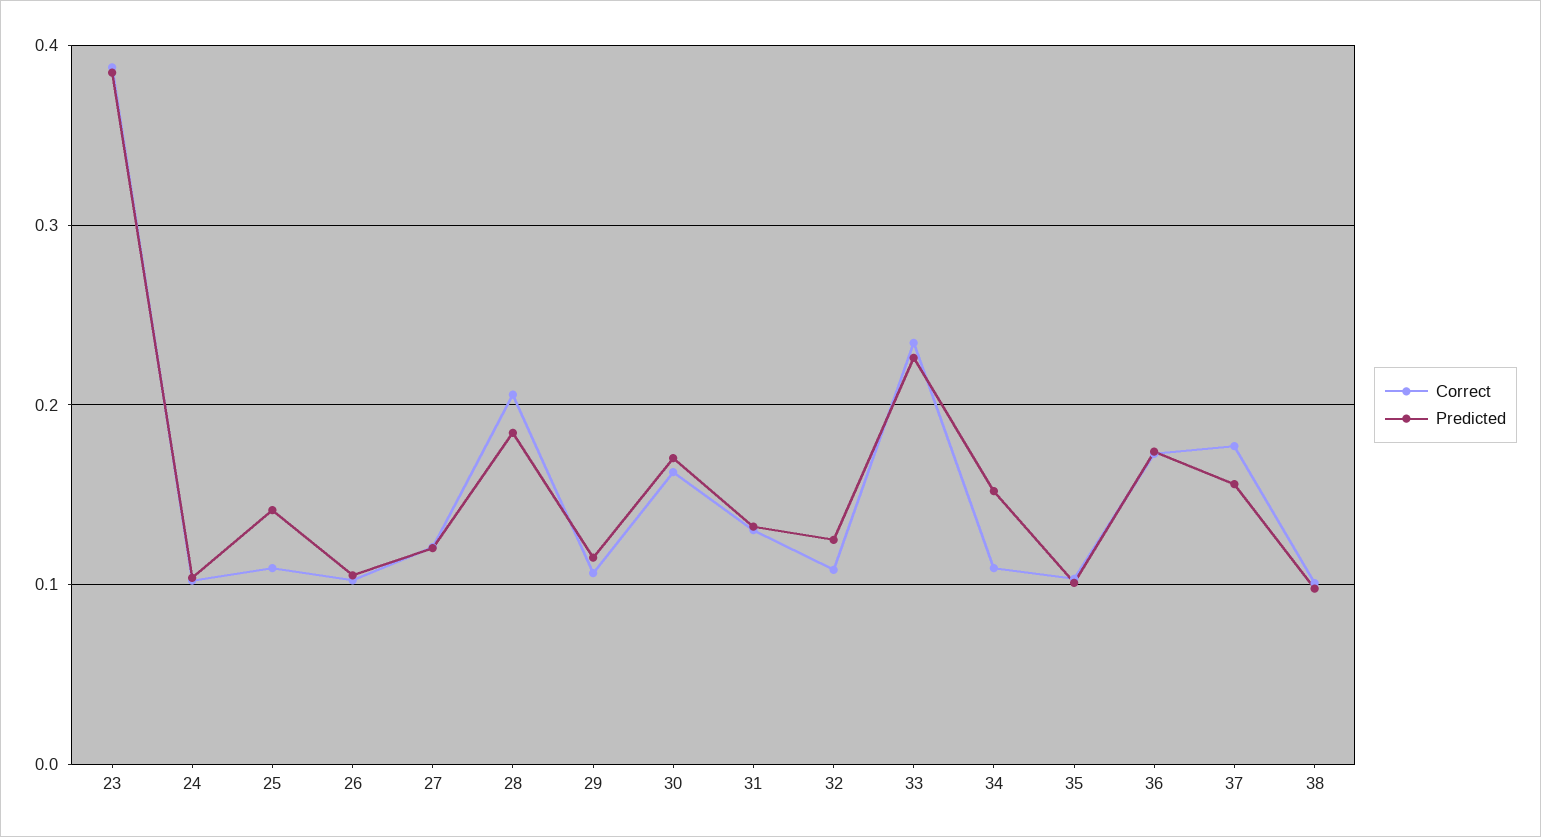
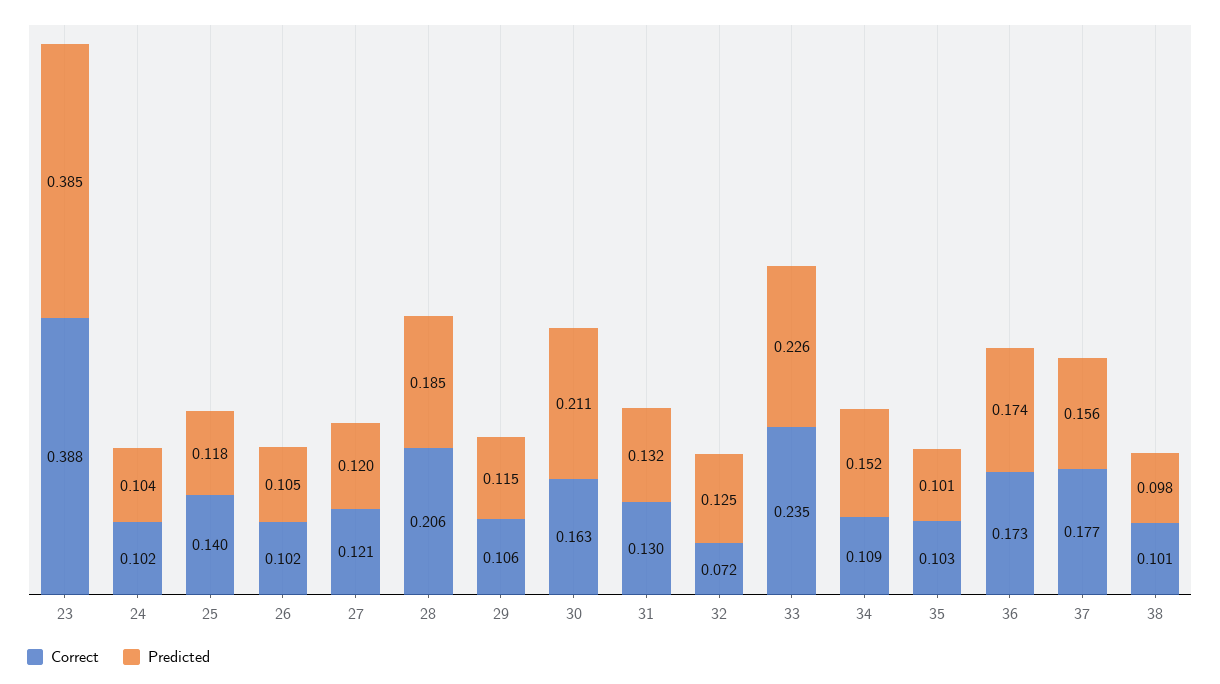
  {
    "Correct": {
      "23": 0.388,
      "24": 0.102,
-     "25": 0.11,
+     "25": 0.14,
      "26": 0.102,
      "27": 0.121,
      "28": 0.206,
      "29": 0.106,
      "30": 0.163,
      "31": 0.13,
-     "32": 0.11,
+     "32": 0.072,
      "33": 0.235,
      "34": 0.109,
      "35": 0.103,
      "36": 0.173,
      "37": 0.177,
      "38": 0.101
    },
    "Predicted": {
      "23": 0.385,
      "24": 0.104,
-     "25": 0.14,
+     "25": 0.118,
      "26": 0.105,
      "27": 0.12,
      "28": 0.185,
      "29": 0.115,
-     "30": 0.17,
+     "30": 0.211,
      "31": 0.132,
      "32": 0.125,
      "33": 0.226,
      "34": 0.152,
      "35": 0.101,
      "36": 0.174,
      "37": 0.156,
      "38": 0.098
    }
  }

